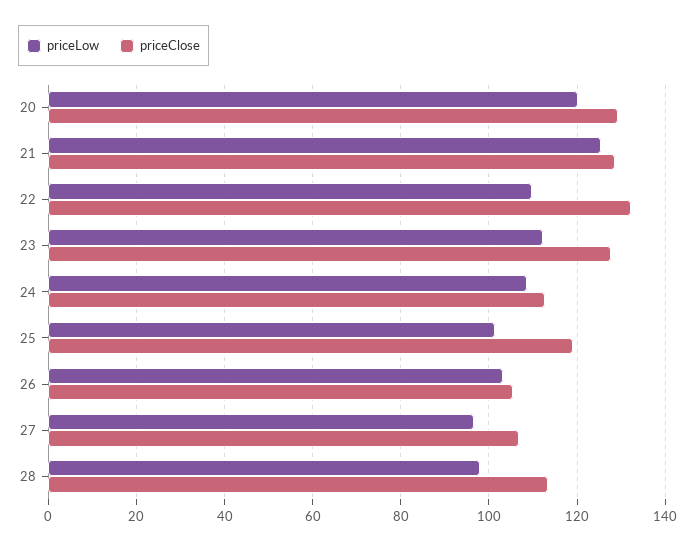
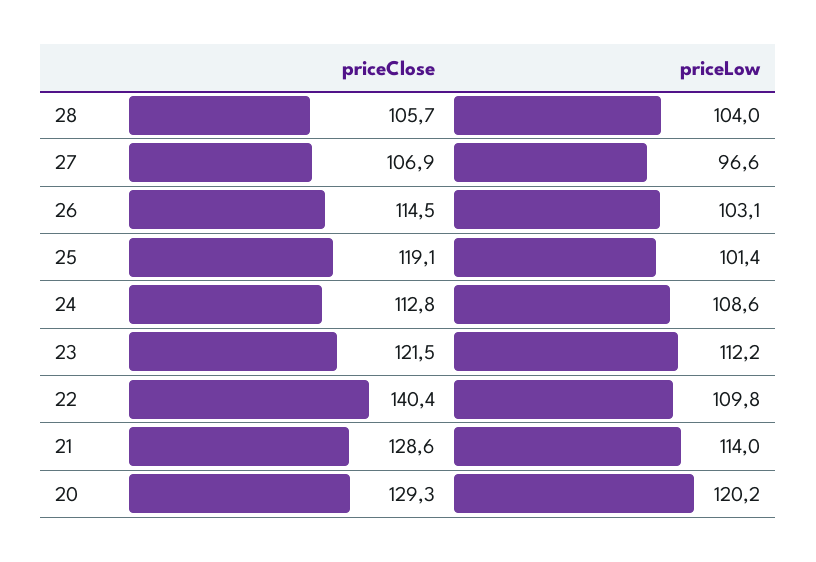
  {
    "priceLow": {
      "20": 120.2,
-     "21": 126,
+     "21": 114,
      "22": 109.8,
      "23": 112.2,
      "24": 108.6,
      "25": 101.4,
      "26": 103.1,
      "27": 96.6,
-     "28": 98
+     "28": 104
    },
    "priceClose": {
      "20": 129.3,
      "21": 128.6,
-     "22": 132,
+     "22": 140.4,
-     "23": 128,
+     "23": 121.5,
      "24": 112.8,
      "25": 119.1,
-     "26": 106,
+     "26": 114.5,
      "27": 106.9,
-     "28": 114
+     "28": 105.7
    }
  }

